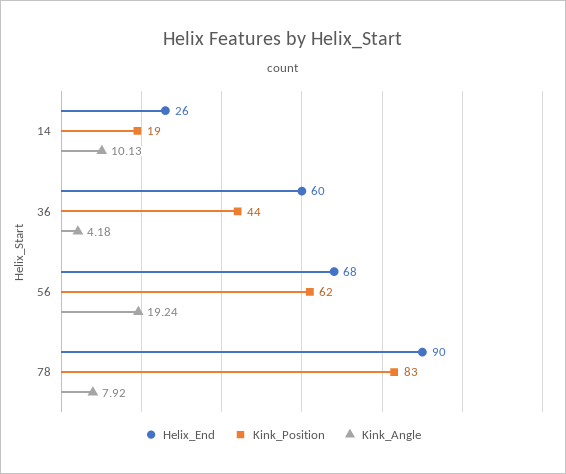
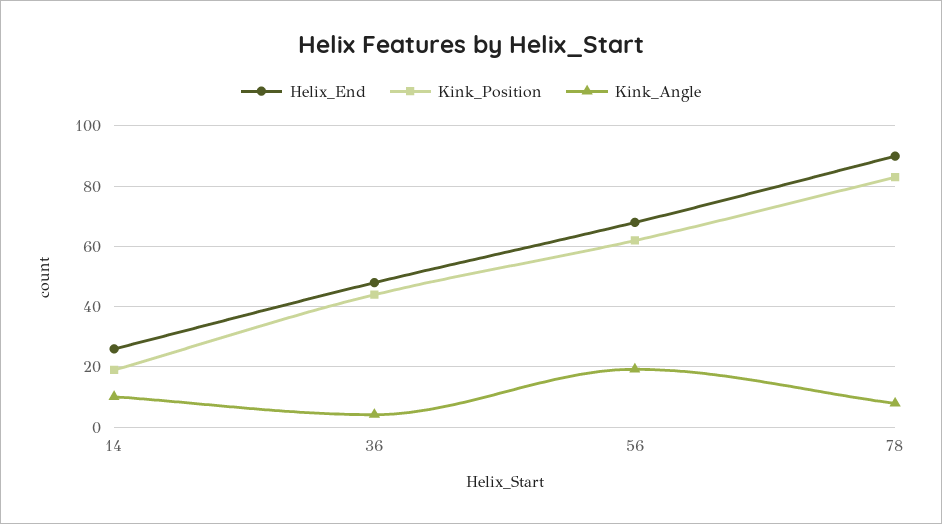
  {
    "Helix_End": {
      "14": 26,
-     "36": 60,
+     "36": 48,
      "56": 68,
      "78": 90
    },
    "Kink_Position": {
      "14": 19,
      "36": 44,
      "56": 62,
      "78": 83
    },
    "Kink_Angle": {
      "14": 10.13,
      "36": 4.18,
      "56": 19.24,
      "78": 7.92
    }
  }

